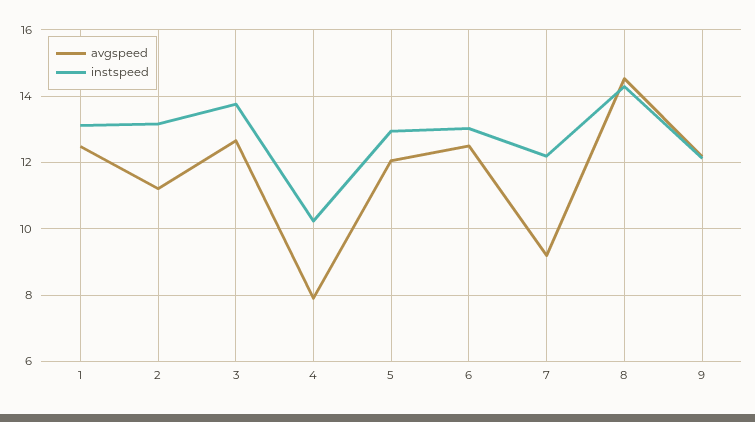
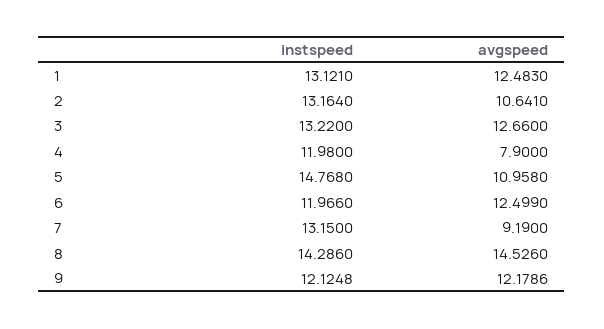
  {
    "avgspeed": {
      "1": 12.483,
-     "2": 11.2,
+     "2": 10.641,
      "3": 12.66,
      "4": 7.9,
-     "5": 12,
+     "5": 10.958,
      "6": 12.499,
      "7": 9.19,
      "8": 14.526,
      "9": 12.1786
    },
    "instspeed": {
      "1": 13.121,
      "2": 13.164,
-     "3": 13.8,
+     "3": 13.22,
-     "4": 10.2,
+     "4": 11.98,
-     "5": 13,
+     "5": 14.768,
-     "6": 13,
+     "6": 11.966,
-     "7": 12.2,
+     "7": 13.15,
      "8": 14.286,
      "9": 12.1248
    }
  }

